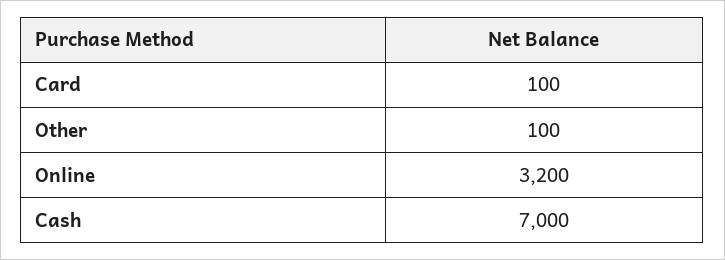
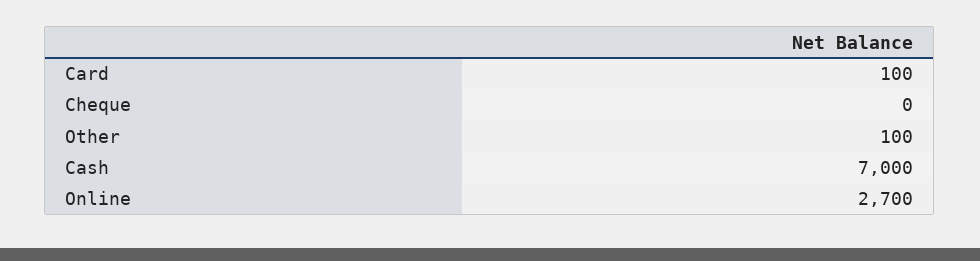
  {
    "Card": 100,
    "Other": 100,
-   "Online": 3200,
+   "Online": 2700,
-   "Cash": 7000
+   "Cash": 7000,
+   "Cheque": 0
  }

